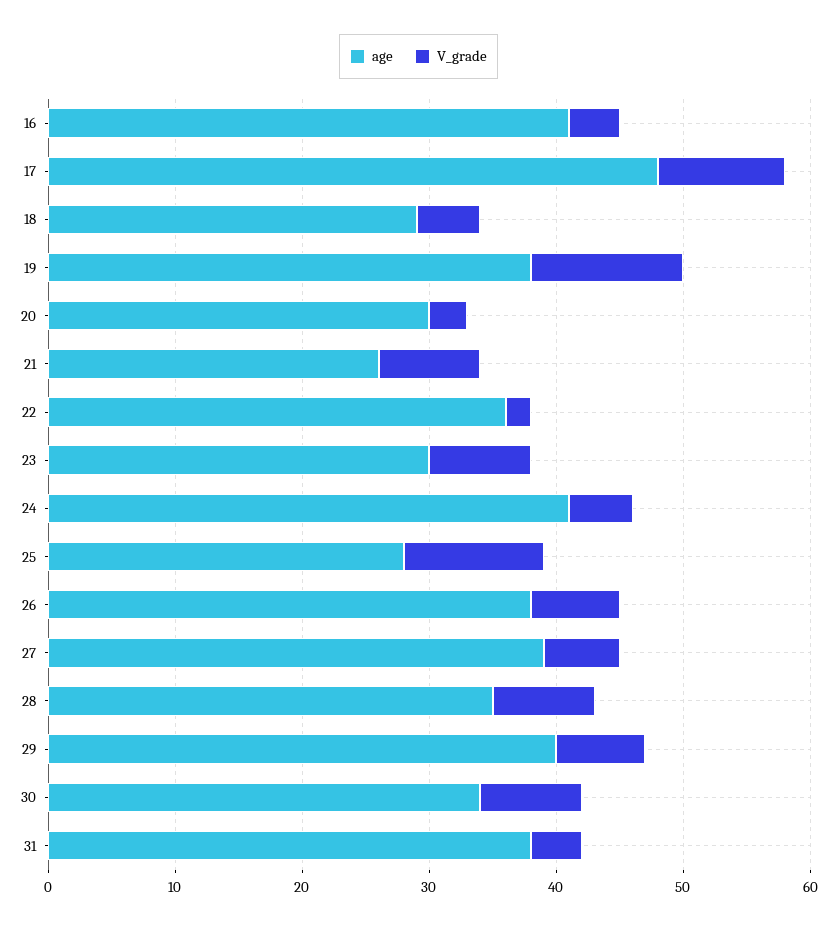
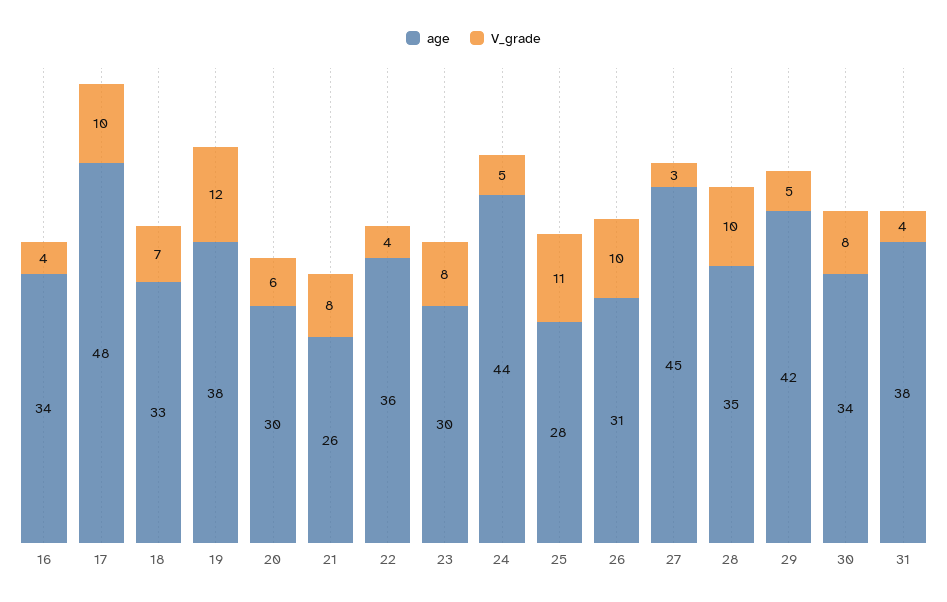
  {
    "age": {
-     "16": 41,
+     "16": 34,
      "17": 48,
-     "18": 29,
+     "18": 33,
      "19": 38,
      "20": 30,
      "21": 26,
      "22": 36,
      "23": 30,
-     "24": 41,
+     "24": 44,
      "25": 28,
-     "26": 38,
+     "26": 31,
-     "27": 39,
+     "27": 45,
      "28": 35,
-     "29": 40,
+     "29": 42,
      "30": 34,
      "31": 38
    },
    "V_grade": {
      "16": 4,
      "17": 10,
-     "18": 5,
+     "18": 7,
      "19": 12,
-     "20": 3,
+     "20": 6,
      "21": 8,
-     "22": 2,
+     "22": 4,
      "23": 8,
      "24": 5,
      "25": 11,
-     "26": 7,
+     "26": 10,
-     "27": 6,
+     "27": 3,
-     "28": 8,
+     "28": 10,
-     "29": 7,
+     "29": 5,
      "30": 8,
      "31": 4
    }
  }

